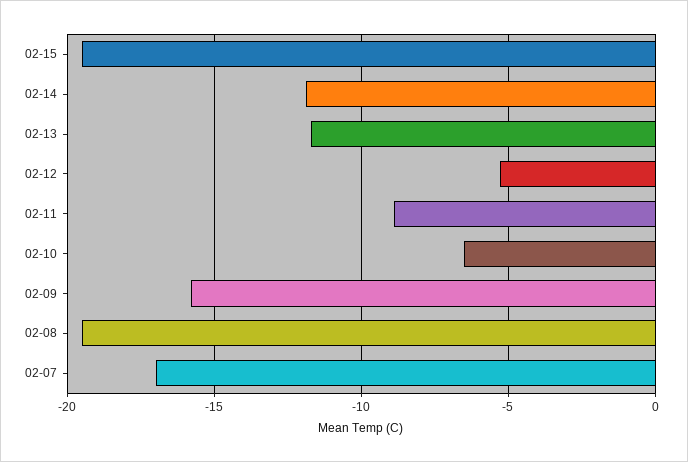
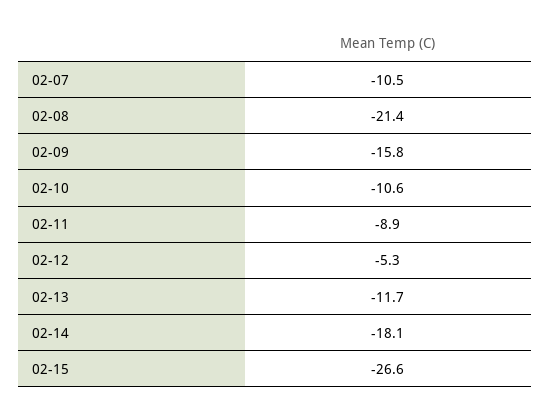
  {
-   "02-15": -19.5,
+   "02-15": -26.6,
-   "02-14": -12,
+   "02-14": -18.1,
    "02-13": -11.7,
    "02-12": -5.3,
    "02-11": -8.9,
-   "02-10": -6.5,
+   "02-10": -10.6,
    "02-09": -15.8,
-   "02-08": -19.5,
+   "02-08": -21.4,
-   "02-07": -17
+   "02-07": -10.5
  }

